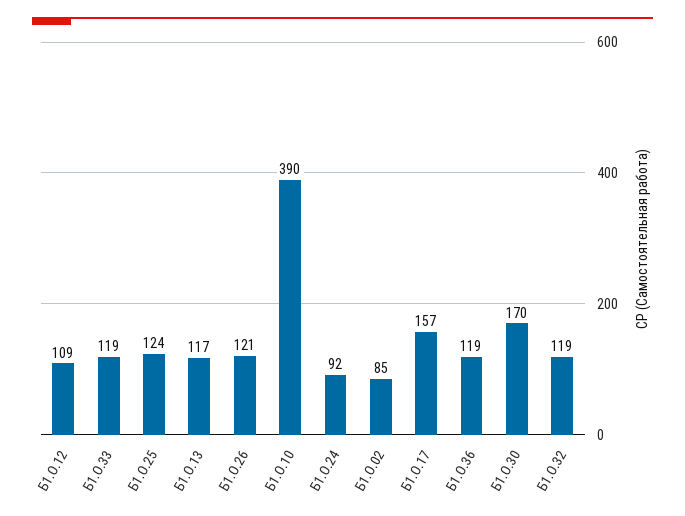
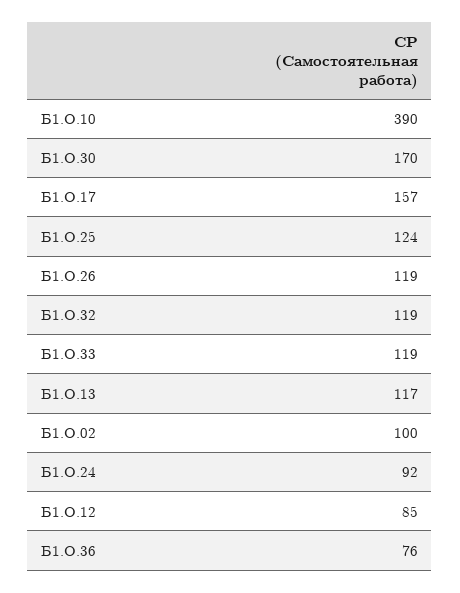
  {
-   "Б1.О.12": 109,
+   "Б1.О.12": 85,
    "Б1.О.33": 119,
    "Б1.О.25": 124,
    "Б1.О.13": 117,
-   "Б1.О.26": 121,
+   "Б1.О.26": 119,
    "Б1.О.10": 390,
    "Б1.О.24": 92,
-   "Б1.О.02": 85,
+   "Б1.О.02": 100,
    "Б1.О.17": 157,
-   "Б1.О.36": 119,
+   "Б1.О.36": 76,
    "Б1.О.30": 170,
    "Б1.О.32": 119
  }

